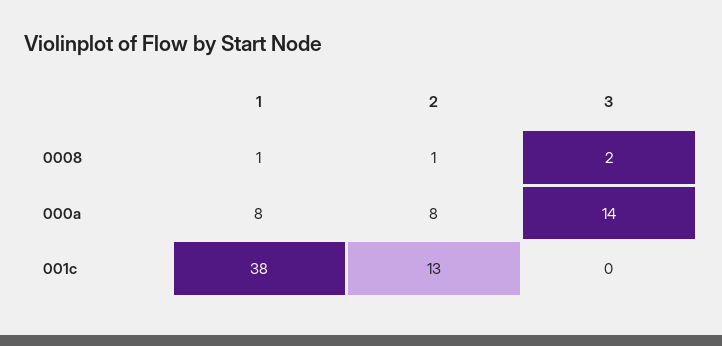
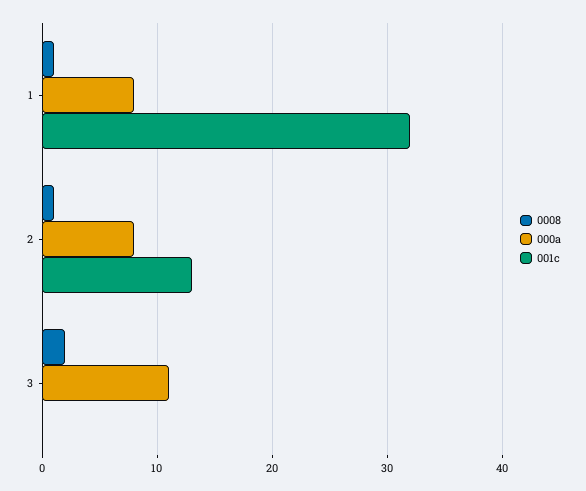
  {
    "0008": {
      "1": 1,
      "2": 1,
      "3": 2
    },
    "000a": {
      "1": 8,
      "2": 8,
-     "3": 14
+     "3": 11
    },
    "001c": {
-     "1": 38,
+     "1": 32,
      "2": 13,
      "3": 0
    }
  }

